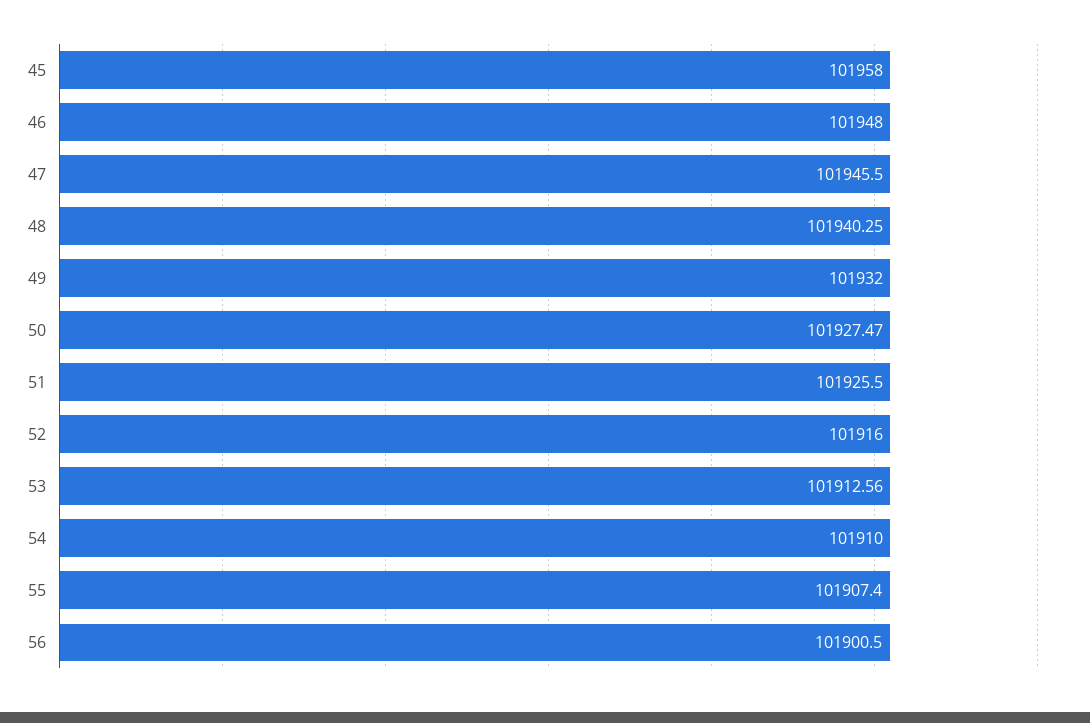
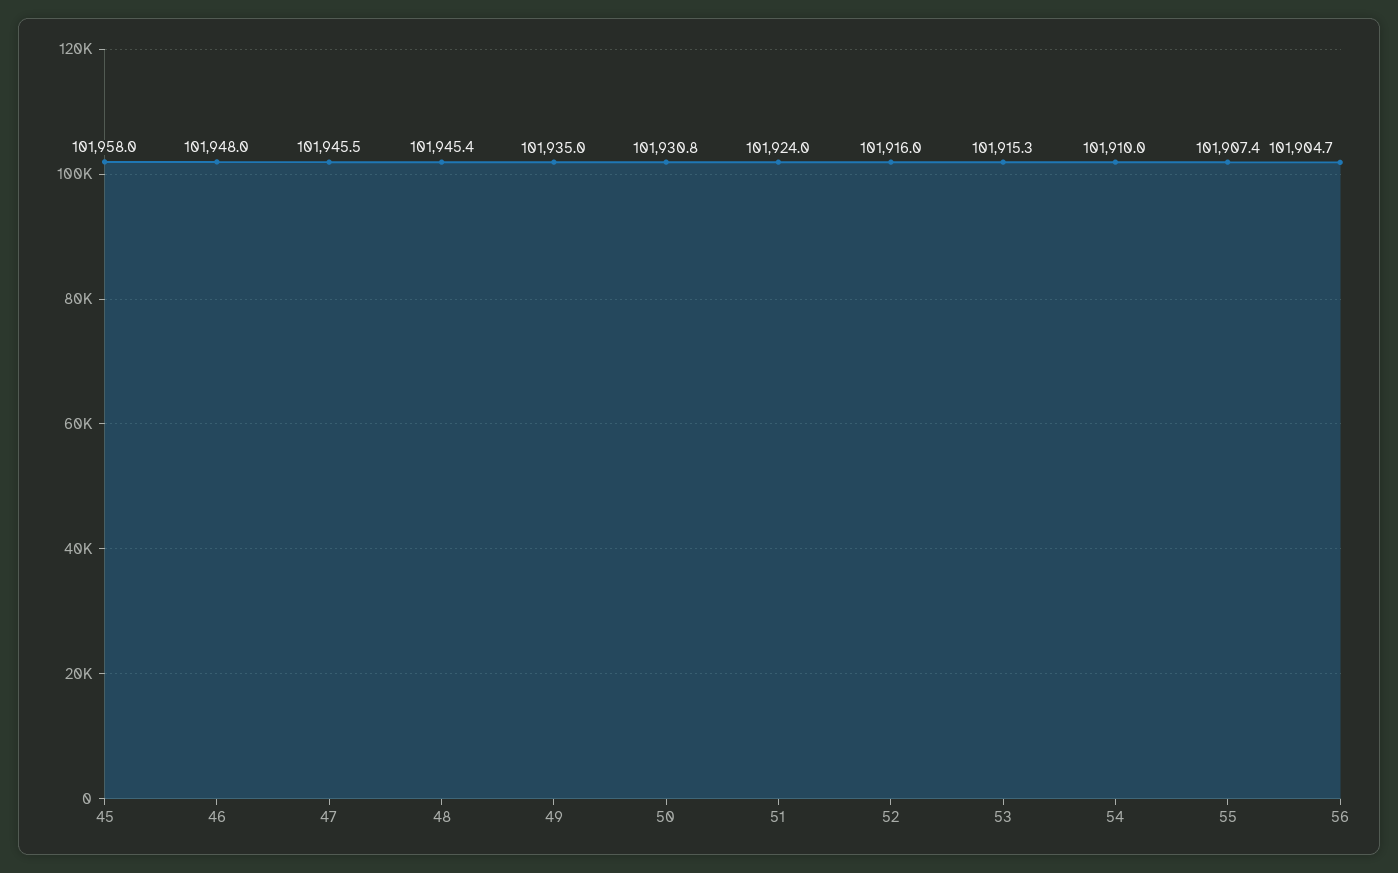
  {
    "45": 101958,
    "46": 101948,
    "47": 101945.5,
-   "48": 101940.25,
+   "48": 101945.4,
-   "49": 101932,
+   "49": 101935,
-   "50": 101927.47,
+   "50": 101930.8,
-   "51": 101925.5,
+   "51": 101924,
    "52": 101916,
-   "53": 101912.56,
+   "53": 101915.3,
    "54": 101910,
    "55": 101907.4,
-   "56": 101900.5
+   "56": 101904.7
  }

